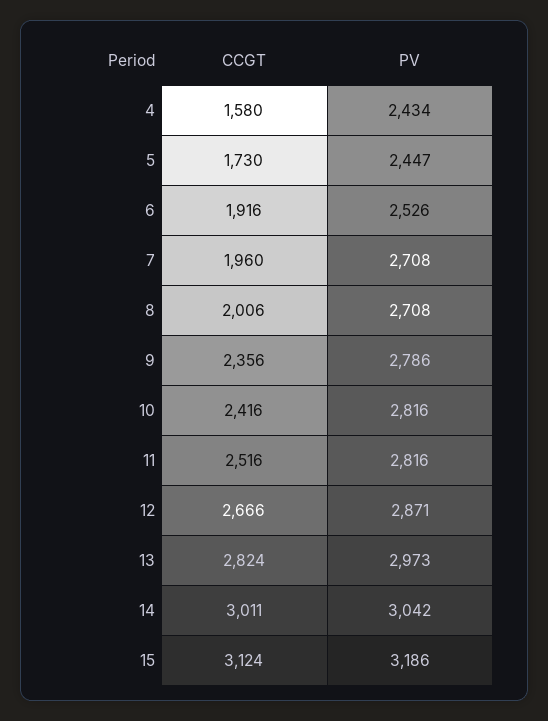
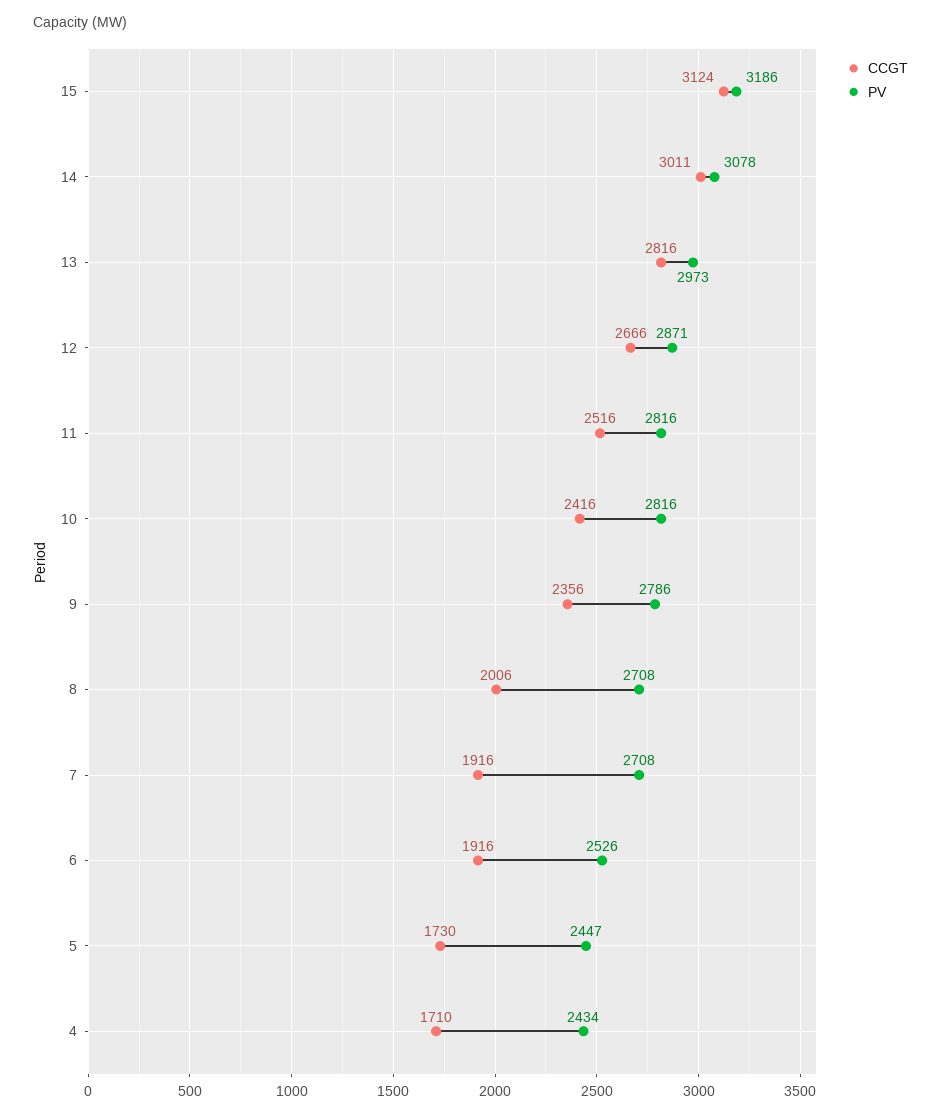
  {
    "CCGT": {
-     "4": 1580,
+     "4": 1710,
      "5": 1730,
      "6": 1916,
-     "7": 1960,
+     "7": 1916,
      "8": 2006,
      "9": 2356,
      "10": 2416,
      "11": 2516,
      "12": 2666,
-     "13": 2824,
+     "13": 2816,
      "14": 3011,
      "15": 3124
    },
    "PV": {
      "4": 2434,
      "5": 2447,
      "6": 2526,
      "7": 2708,
      "8": 2708,
      "9": 2786,
      "10": 2816,
      "11": 2816,
      "12": 2871,
      "13": 2973,
-     "14": 3042,
+     "14": 3078,
      "15": 3186
    }
  }

